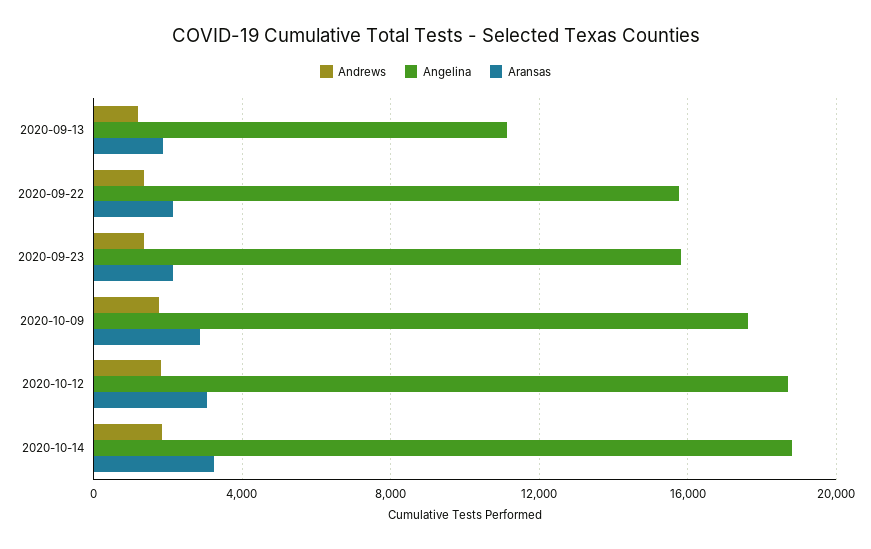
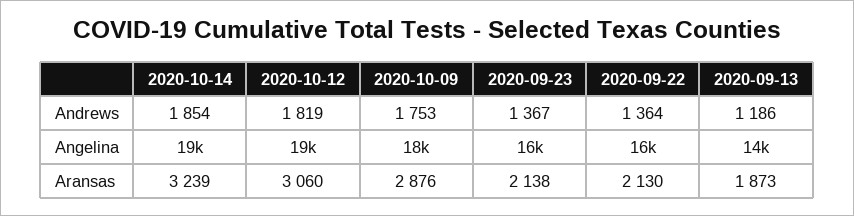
  {
    "Andrews": {
      "2020-09-13": 1186,
      "2020-09-22": 1364,
      "2020-09-23": 1367,
      "2020-10-09": 1753,
      "2020-10-12": 1819,
      "2020-10-14": 1854
    },
    "Angelina": {
-     "2020-09-13": 11000,
+     "2020-09-13": 14000,
      "2020-09-22": 16000,
      "2020-09-23": 16000,
      "2020-10-09": 18000,
      "2020-10-12": 19000,
      "2020-10-14": 19000
    },
    "Aransas": {
      "2020-09-13": 1873,
      "2020-09-22": 2130,
      "2020-09-23": 2138,
      "2020-10-09": 2876,
      "2020-10-12": 3060,
      "2020-10-14": 3239
    }
  }

